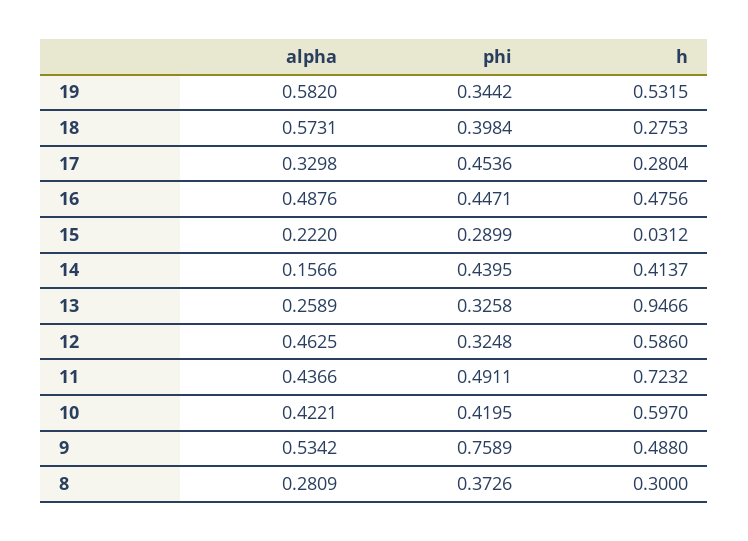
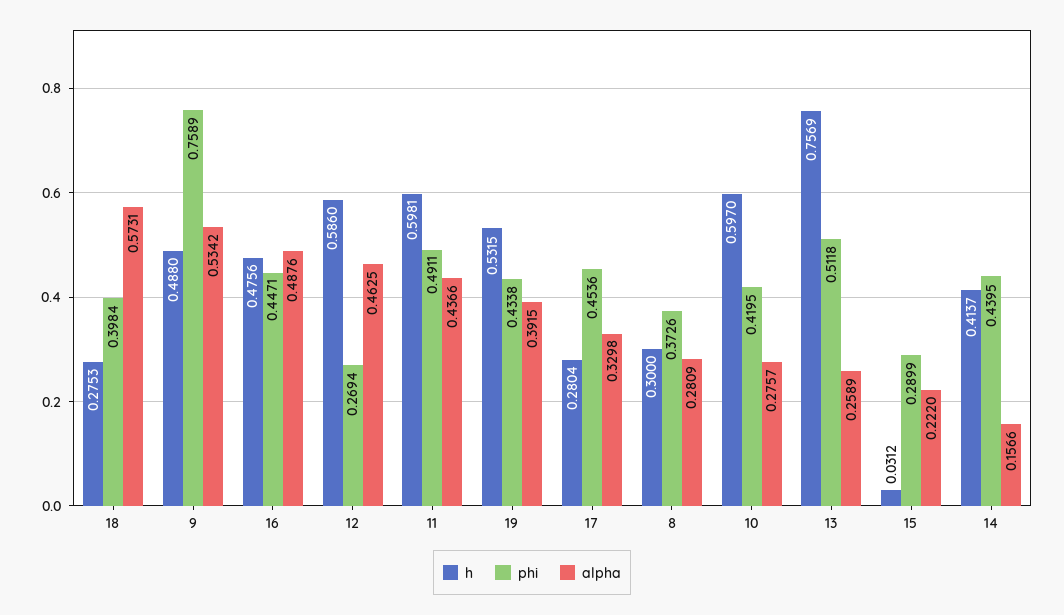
  {
    "alpha": {
-     "19": 0.582,
+     "19": 0.3915,
      "18": 0.5731,
      "17": 0.3298,
      "16": 0.4876,
      "15": 0.222,
      "14": 0.1566,
      "13": 0.2589,
      "12": 0.4625,
      "11": 0.4366,
-     "10": 0.4221,
+     "10": 0.2757,
      "9": 0.5342,
      "8": 0.2809
    },
    "phi": {
-     "19": 0.3442,
+     "19": 0.4338,
      "18": 0.3984,
      "17": 0.4536,
      "16": 0.4471,
      "15": 0.2899,
      "14": 0.4395,
-     "13": 0.3258,
+     "13": 0.5118,
-     "12": 0.3248,
+     "12": 0.2694,
      "11": 0.4911,
      "10": 0.4195,
      "9": 0.7589,
      "8": 0.3726
    },
    "h": {
      "19": 0.5315,
      "18": 0.2753,
      "17": 0.2804,
      "16": 0.4756,
      "15": 0.0312,
      "14": 0.4137,
-     "13": 0.9466,
+     "13": 0.7569,
      "12": 0.586,
-     "11": 0.7232,
+     "11": 0.5981,
      "10": 0.597,
      "9": 0.488,
      "8": 0.3
    }
  }

